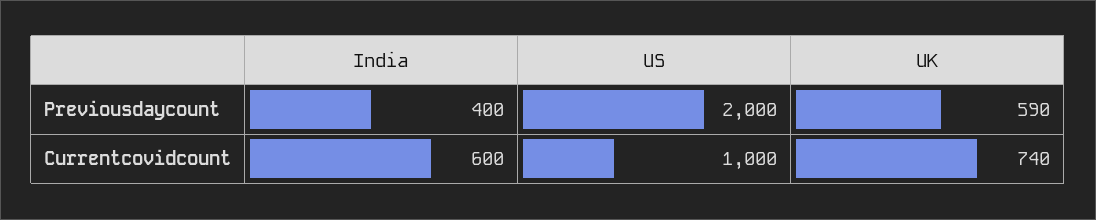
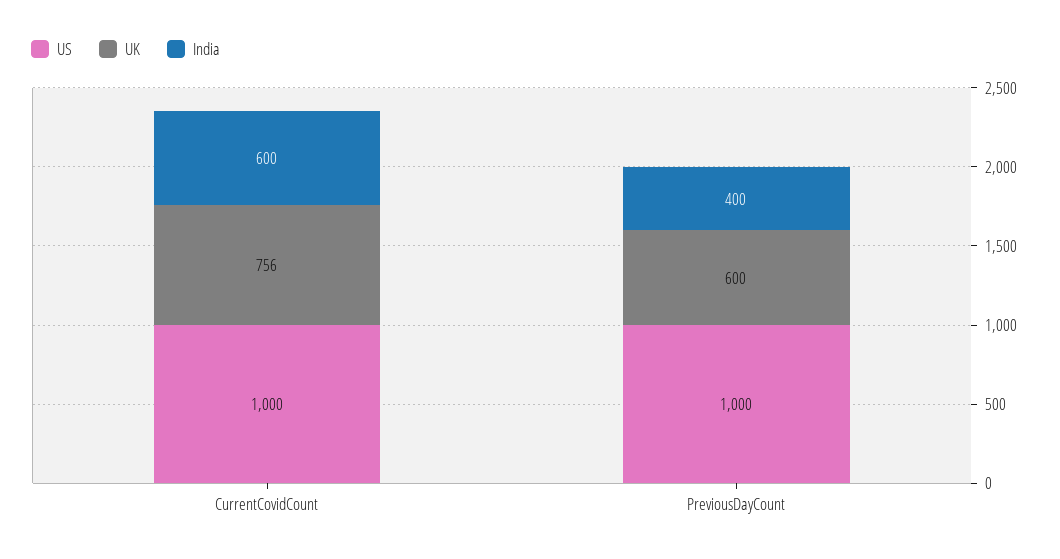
  {
    "India": {
      "Previousdaycount": 400,
      "Currentcovidcount": 600
    },
    "US": {
-     "Previousdaycount": 2000,
+     "Previousdaycount": 1000,
      "Currentcovidcount": 1000
    },
    "UK": {
-     "Previousdaycount": 590,
+     "Previousdaycount": 600,
-     "Currentcovidcount": 740
+     "Currentcovidcount": 756
    }
  }

